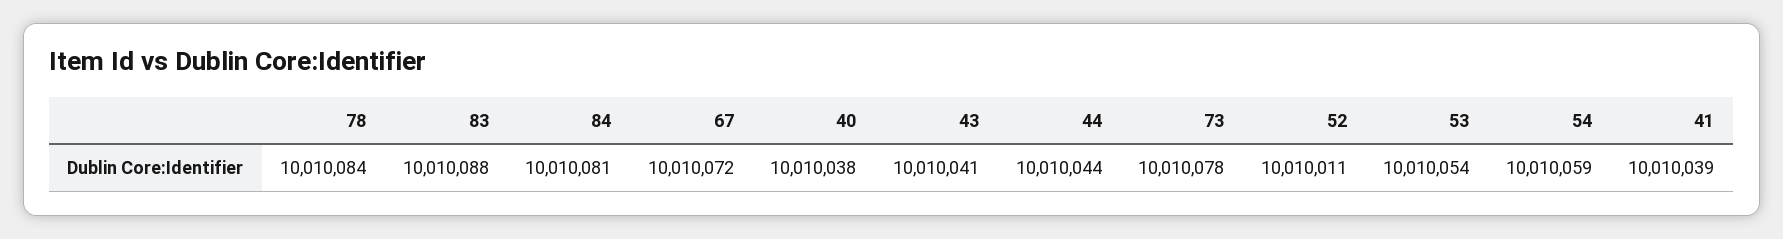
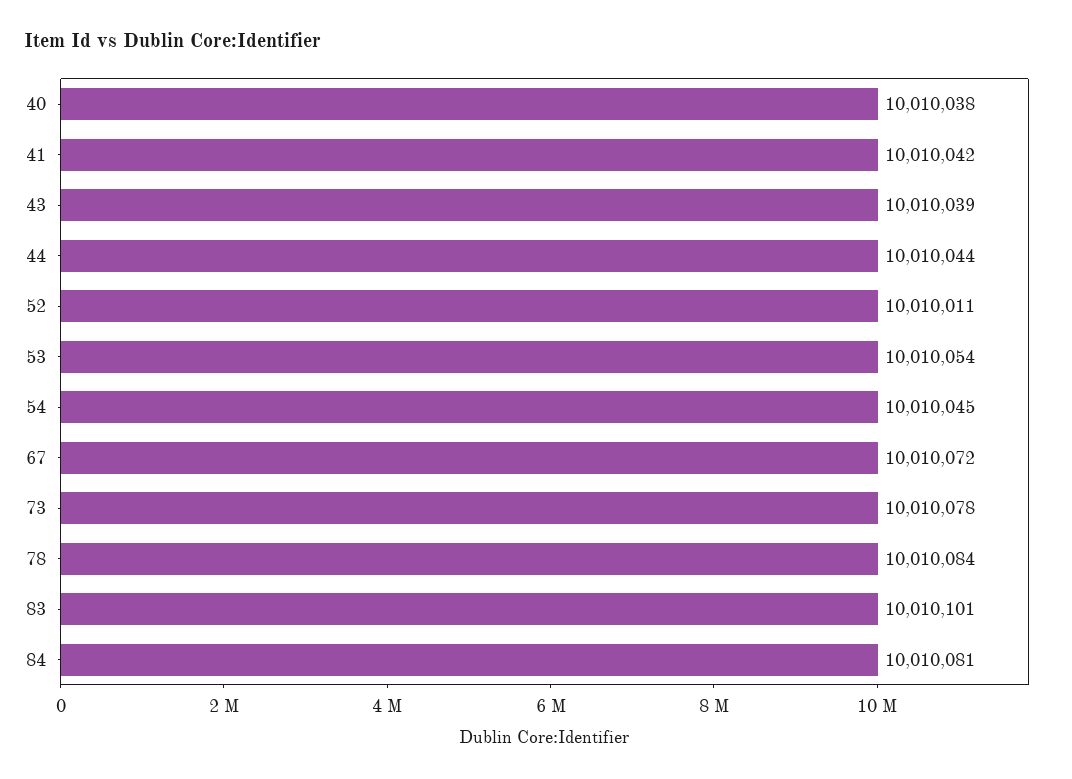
  {
    "78": 10010084,
-   "83": 10010088,
+   "83": 10010101,
    "84": 10010081,
    "67": 10010072,
    "40": 10010038,
-   "43": 10010041,
+   "43": 10010039,
    "44": 10010044,
    "73": 10010078,
    "52": 10010011,
    "53": 10010054,
-   "54": 10010059,
+   "54": 10010045,
-   "41": 10010039
+   "41": 10010042
  }

